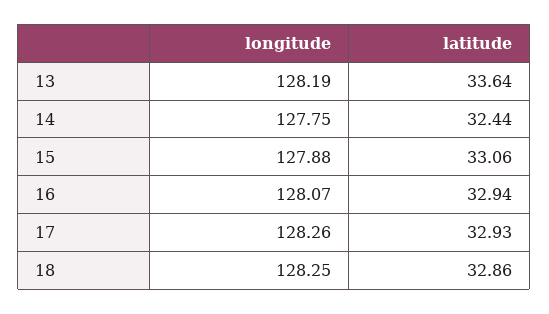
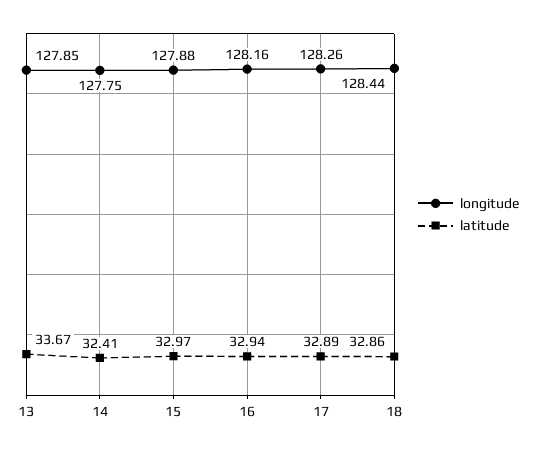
  {
    "longitude": {
-     "13": 128.19,
+     "13": 127.85,
      "14": 127.75,
      "15": 127.88,
-     "16": 128.07,
+     "16": 128.16,
      "17": 128.26,
-     "18": 128.25
+     "18": 128.44
    },
    "latitude": {
-     "13": 33.64,
+     "13": 33.67,
-     "14": 32.44,
+     "14": 32.41,
-     "15": 33.06,
+     "15": 32.97,
      "16": 32.94,
-     "17": 32.93,
+     "17": 32.89,
      "18": 32.86
    }
  }

